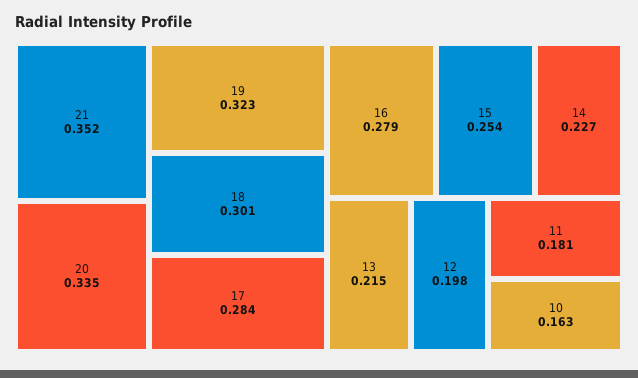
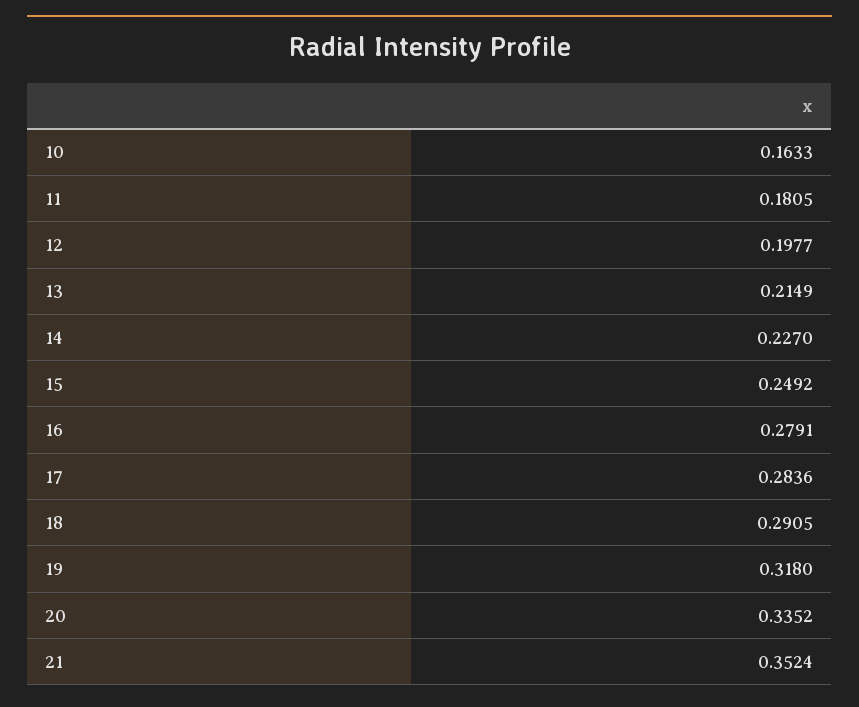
  {
    "21": 0.3524,
    "20": 0.3352,
-   "19": 0.323,
+   "19": 0.318,
-   "18": 0.301,
+   "18": 0.2905,
    "17": 0.2836,
    "16": 0.2791,
-   "15": 0.254,
+   "15": 0.2492,
    "14": 0.227,
    "13": 0.2149,
    "12": 0.1977,
    "11": 0.1805,
    "10": 0.1633
  }

